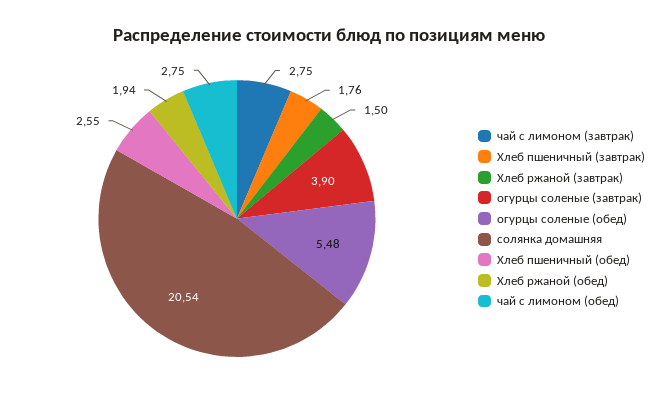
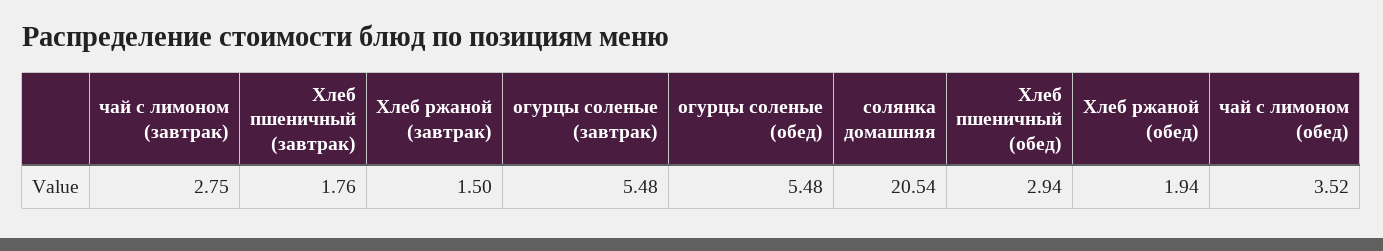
  {
    "чай с лимоном (завтрак)": 2.75,
    "Хлеб пшеничный (завтрак)": 1.76,
    "Хлеб ржаной (завтрак)": 1.5,
-   "огурцы соленые (завтрак)": 3.9,
+   "огурцы соленые (завтрак)": 5.48,
    "огурцы соленые (обед)": 5.48,
    "солянка домашняя": 20.54,
-   "Хлеб пшеничный (обед)": 2.55,
+   "Хлеб пшеничный (обед)": 2.94,
    "Хлеб ржаной (обед)": 1.94,
-   "чай с лимоном (обед)": 2.75
+   "чай с лимоном (обед)": 3.52
  }

